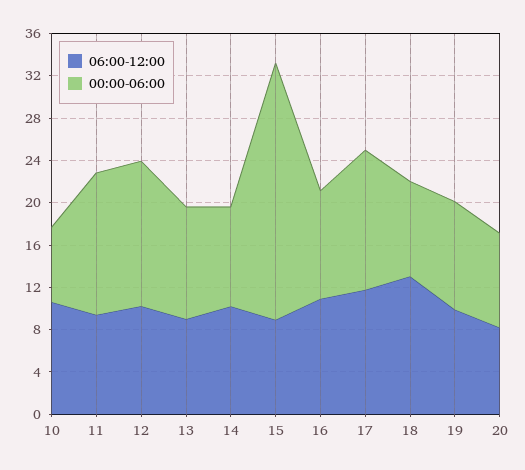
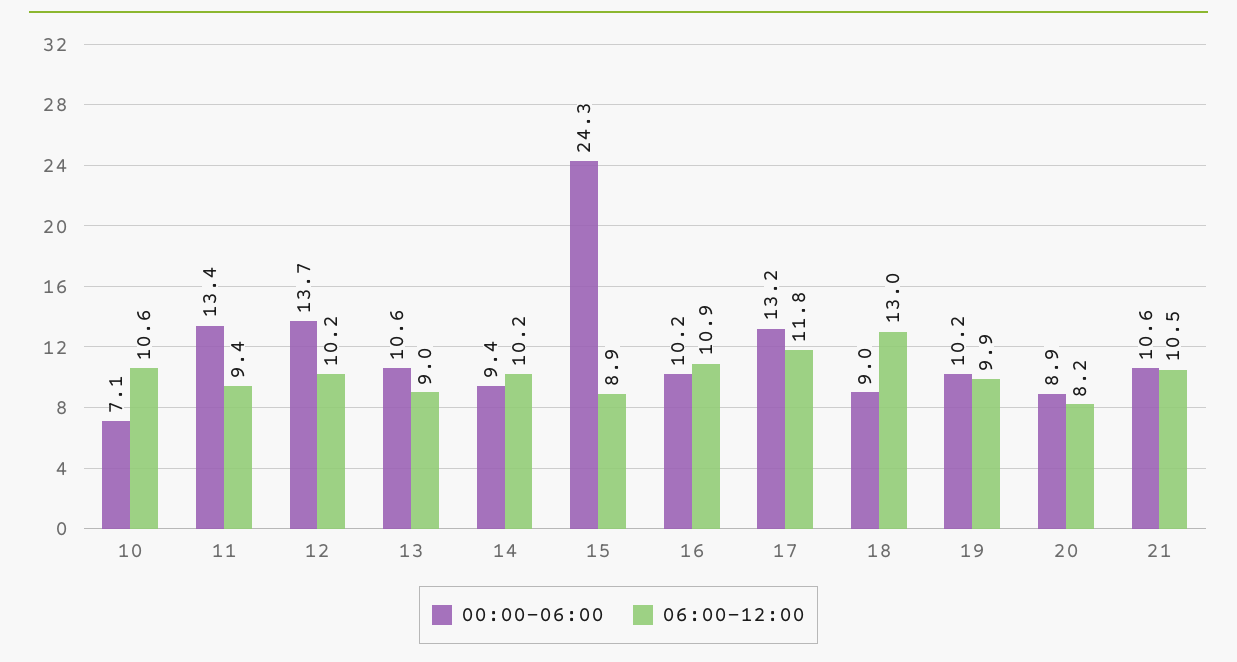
  {
    "06:00-12:00": {
      "10": 10.6,
      "11": 9.4,
      "12": 10.2,
      "13": 9,
      "14": 10.2,
      "15": 8.9,
      "16": 10.9,
      "17": 11.8,
      "18": 13,
      "19": 9.9,
-     "20": 8.2
+     "20": 8.2,
+     "21": 10.5
    },
    "00:00-06:00": {
      "10": 7.1,
      "11": 13.4,
      "12": 13.7,
      "13": 10.6,
      "14": 9.4,
      "15": 24.3,
      "16": 10.2,
      "17": 13.2,
      "18": 9,
      "19": 10.2,
-     "20": 8.9
+     "20": 8.9,
+     "21": 10.6
    }
  }

